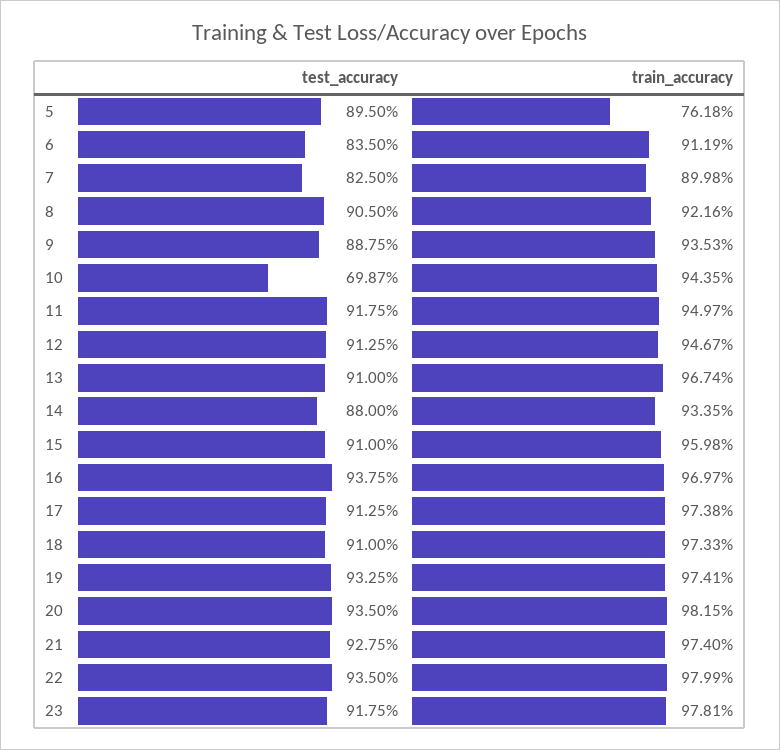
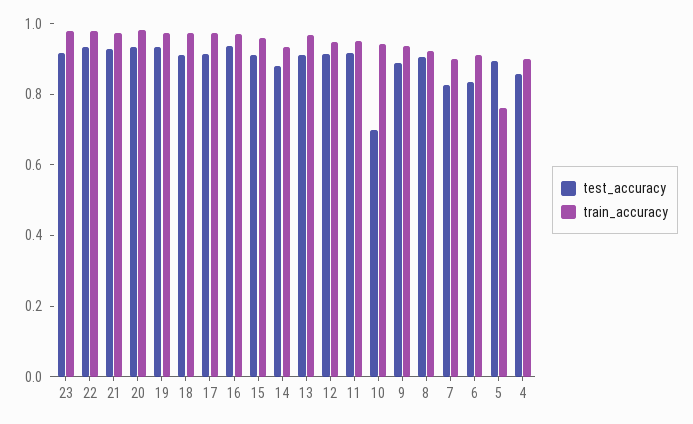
  {
    "test_accuracy": {
      "5": 0.895,
      "6": 0.835,
      "7": 0.825,
      "8": 0.905,
      "9": 0.8875,
      "10": 0.6987,
      "11": 0.9175,
      "12": 0.9125,
      "13": 0.91,
      "14": 0.88,
      "15": 0.91,
      "16": 0.9375,
      "17": 0.9125,
      "18": 0.91,
      "19": 0.9325,
      "20": 0.935,
      "21": 0.9275,
      "22": 0.935,
-     "23": 0.9175
+     "23": 0.9175,
+     "4": 0.85
    },
    "train_accuracy": {
      "5": 0.7618,
      "6": 0.9119,
      "7": 0.8998,
      "8": 0.9216,
      "9": 0.9353,
      "10": 0.9435,
      "11": 0.9497,
      "12": 0.9467,
      "13": 0.9674,
      "14": 0.9335,
      "15": 0.9598,
      "16": 0.9697,
      "17": 0.9738,
      "18": 0.9733,
      "19": 0.9741,
      "20": 0.9815,
      "21": 0.974,
      "22": 0.9799,
-     "23": 0.9781
+     "23": 0.9781,
+     "4": 0.9
    }
  }

